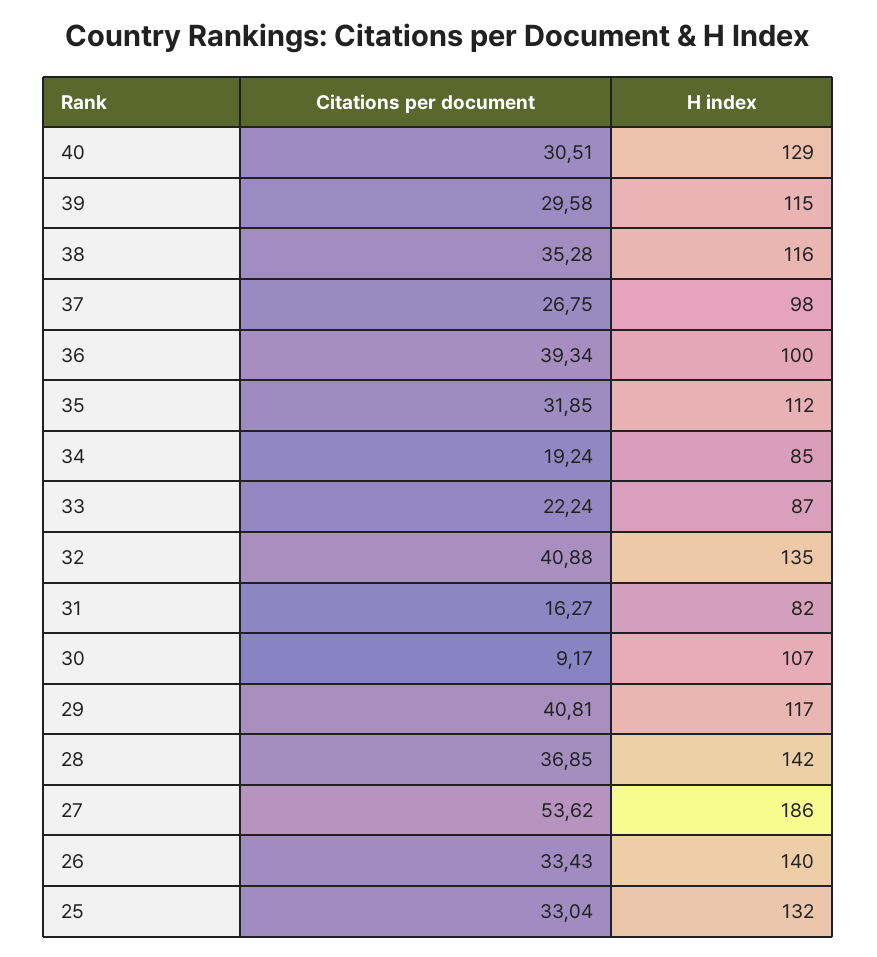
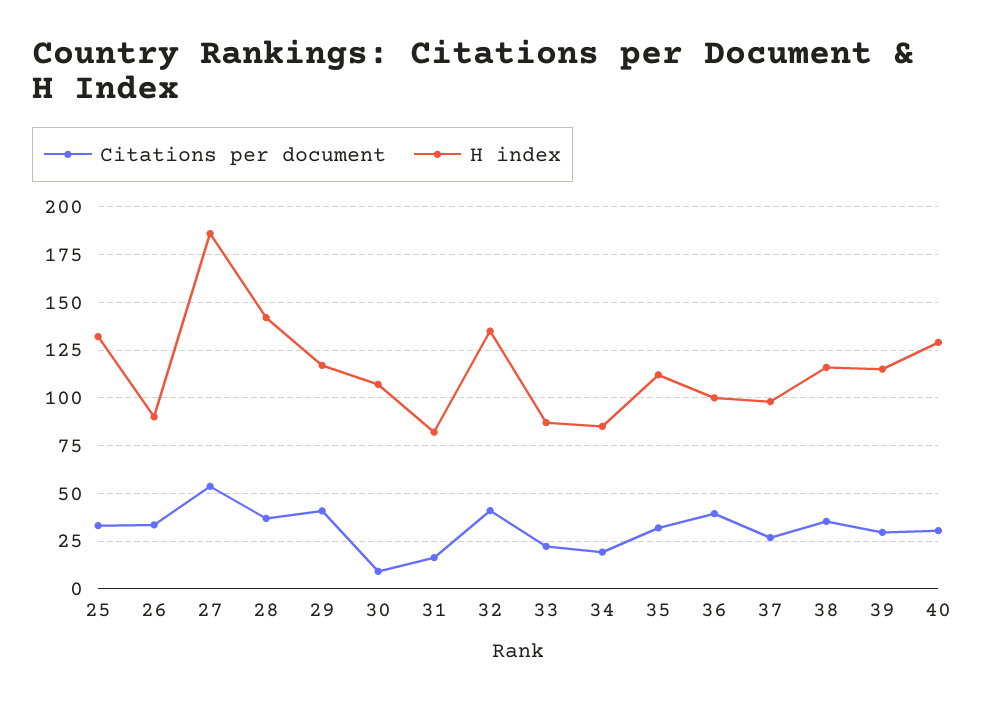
  {
    "Citations per document": {
      "40": 30.51,
      "39": 29.58,
      "38": 35.28,
      "37": 26.75,
      "36": 39.34,
      "35": 31.85,
      "34": 19.24,
      "33": 22.24,
      "32": 40.88,
      "31": 16.27,
      "30": 9.17,
      "29": 40.81,
      "28": 36.85,
      "27": 53.62,
      "26": 33.43,
      "25": 33.04
    },
    "H index": {
      "40": 129,
      "39": 115,
      "38": 116,
      "37": 98,
      "36": 100,
      "35": 112,
      "34": 85,
      "33": 87,
      "32": 135,
      "31": 82,
      "30": 107,
      "29": 117,
      "28": 142,
      "27": 186,
-     "26": 140,
+     "26": 90,
      "25": 132
    }
  }

